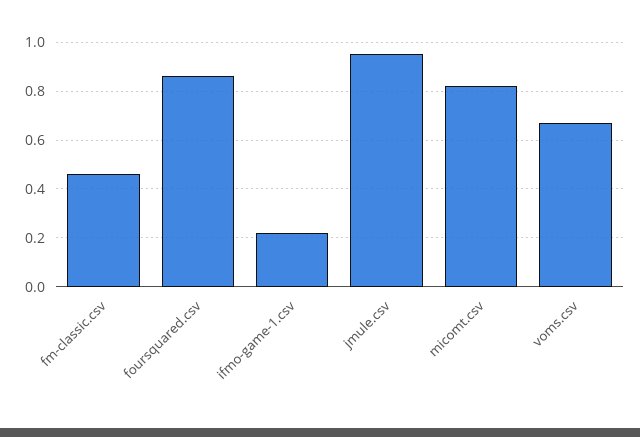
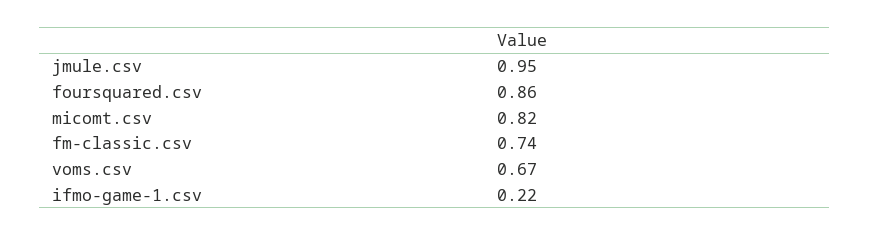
  {
-   "fm-classic.csv": 0.45,
+   "fm-classic.csv": 0.74,
    "foursquared.csv": 0.86,
    "ifmo-game-1.csv": 0.22,
    "jmule.csv": 0.95,
    "micomt.csv": 0.82,
    "voms.csv": 0.67
  }

